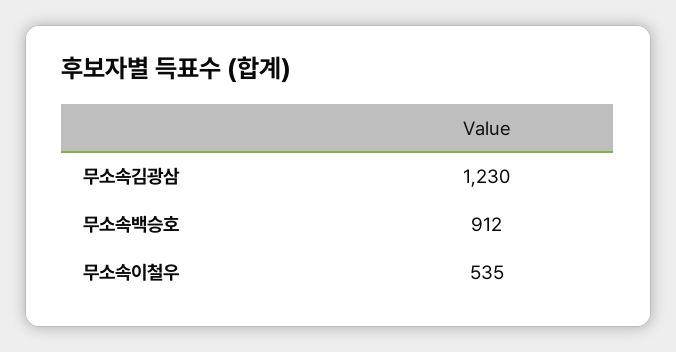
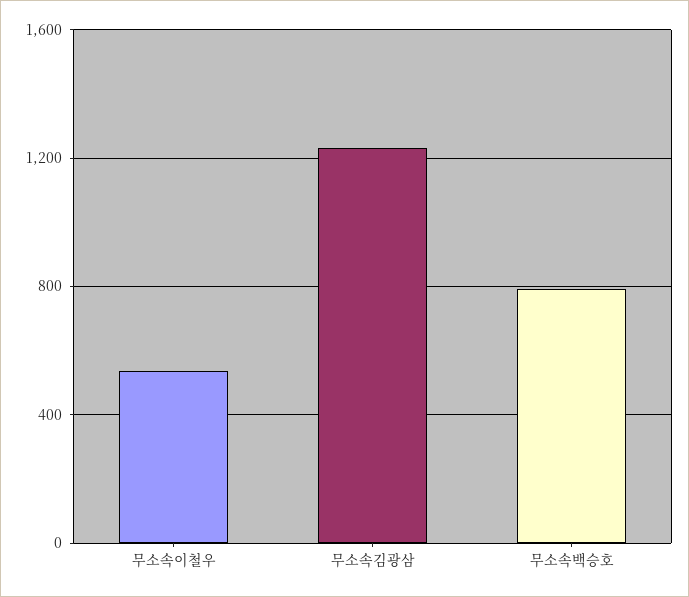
  {
    "무소속김광삼": 1230,
-   "무소속백승호": 912,
+   "무소속백승호": 800,
    "무소속이철우": 535
  }

